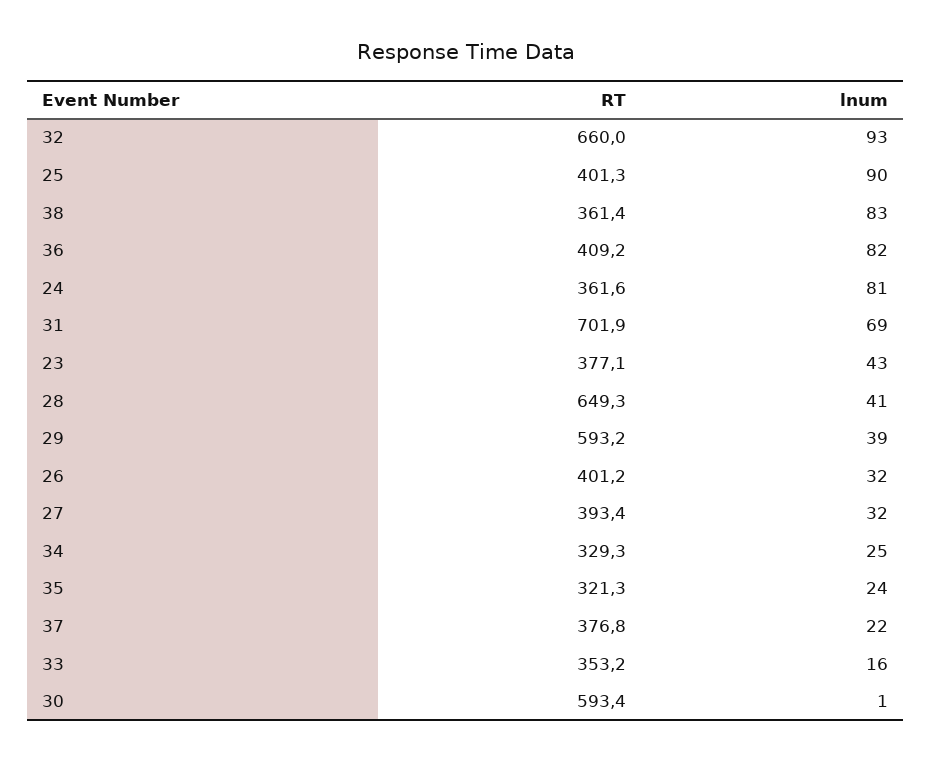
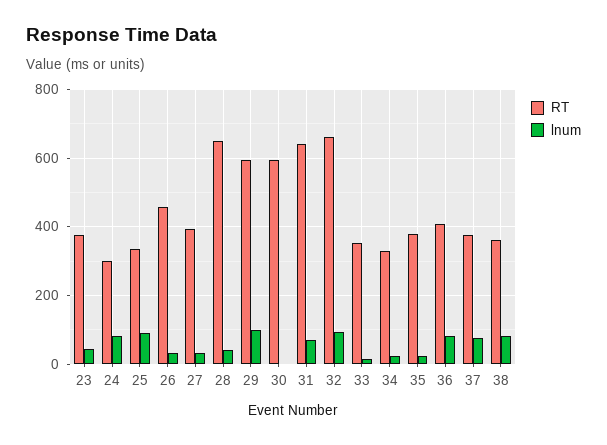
  {
    "RT": {
      "32": 660,
-     "25": 401.3,
+     "25": 340,
      "38": 361.4,
      "36": 409.2,
-     "24": 361.6,
+     "24": 300,
-     "31": 701.9,
+     "31": 640,
      "23": 377.1,
      "28": 649.3,
      "29": 593.2,
-     "26": 401.2,
+     "26": 460,
      "27": 393.4,
      "34": 329.3,
-     "35": 321.3,
+     "35": 380,
      "37": 376.8,
      "33": 353.2,
      "30": 593.4
    },
    "lnum": {
      "32": 93,
      "25": 90,
      "38": 83,
      "36": 82,
      "24": 81,
      "31": 69,
      "23": 43,
      "28": 41,
-     "29": 39,
+     "29": 100,
      "26": 32,
      "27": 32,
      "34": 25,
      "35": 24,
-     "37": 22,
+     "37": 80,
      "33": 16,
      "30": 1
    }
  }

